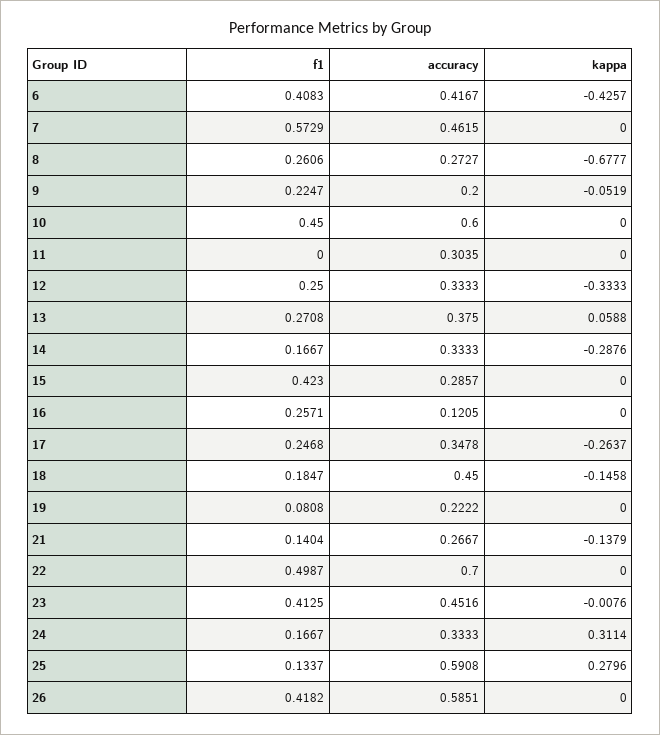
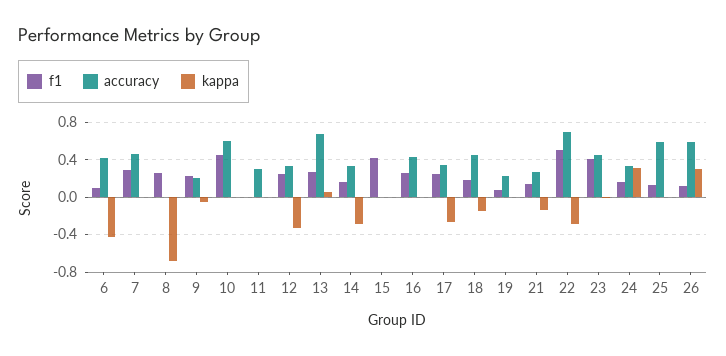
  {
    "f1": {
-     "6": 0.4083,
+     "6": 0.1,
-     "7": 0.5729,
+     "7": 0.3,
      "8": 0.2606,
      "9": 0.2247,
      "10": 0.45,
      "11": 0,
      "12": 0.25,
      "13": 0.2708,
      "14": 0.1667,
      "15": 0.423,
      "16": 0.2571,
      "17": 0.2468,
      "18": 0.1847,
      "19": 0.0808,
      "21": 0.1404,
      "22": 0.4987,
      "23": 0.4125,
      "24": 0.1667,
      "25": 0.1337,
-     "26": 0.4182
+     "26": 0.1
    },
    "accuracy": {
      "6": 0.4167,
      "7": 0.4615,
-     "8": 0.2727,
+     "8": 0,
      "9": 0.2,
      "10": 0.6,
      "11": 0.3035,
      "12": 0.3333,
-     "13": 0.375,
+     "13": 0.7,
      "14": 0.3333,
-     "15": 0.2857,
+     "15": 0,
-     "16": 0.1205,
+     "16": 0.4,
      "17": 0.3478,
      "18": 0.45,
      "19": 0.2222,
      "21": 0.2667,
      "22": 0.7,
      "23": 0.4516,
      "24": 0.3333,
      "25": 0.5908,
      "26": 0.5851
    },
    "kappa": {
      "6": -0.4257,
      "7": 0,
      "8": -0.6777,
      "9": -0.0519,
      "10": 0,
      "11": 0,
      "12": -0.3333,
      "13": 0.0588,
      "14": -0.2876,
      "15": 0,
      "16": 0,
      "17": -0.2637,
      "18": -0.1458,
      "19": 0,
      "21": -0.1379,
-     "22": 0,
+     "22": -0.3,
      "23": -0.0076,
      "24": 0.3114,
-     "25": 0.2796,
+     "25": 0,
-     "26": 0
+     "26": 0.3
    }
  }

